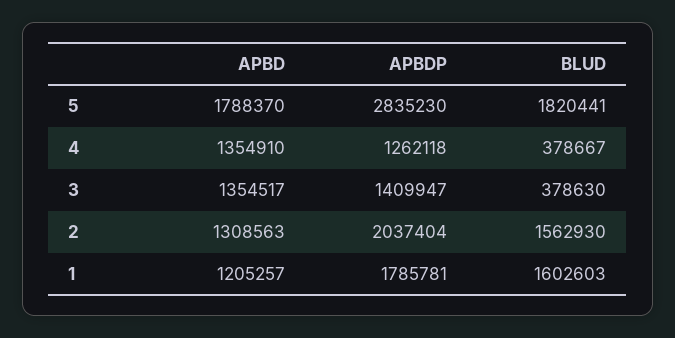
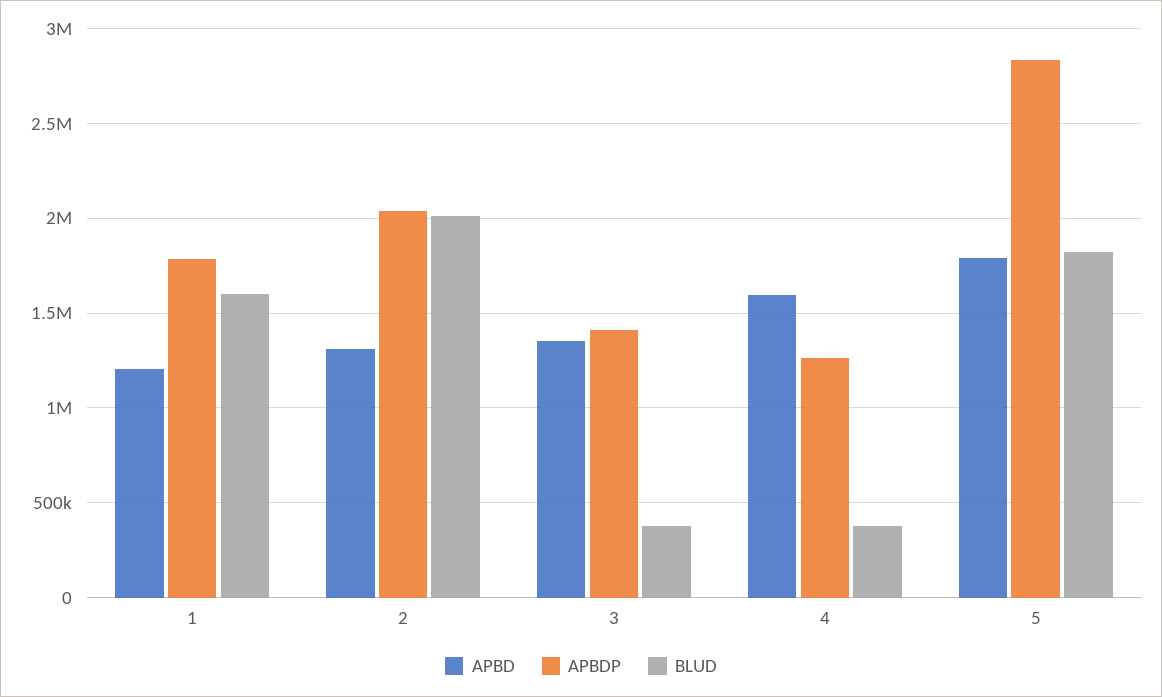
  {
    "APBD": {
      "5": 1788370,
-     "4": 1354910,
+     "4": 1600000,
      "3": 1354517,
      "2": 1308563,
      "1": 1205257
    },
    "APBDP": {
      "5": 2835230,
      "4": 1262118,
      "3": 1409947,
      "2": 2037404,
      "1": 1785781
    },
    "BLUD": {
      "5": 1820441,
      "4": 378667,
      "3": 378630,
-     "2": 1562930,
+     "2": 2000000,
      "1": 1602603
    }
  }

